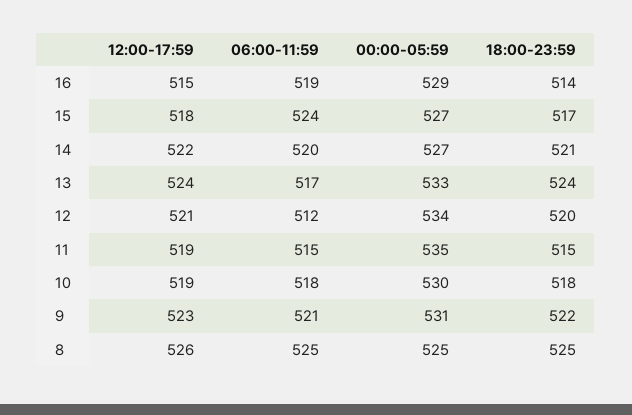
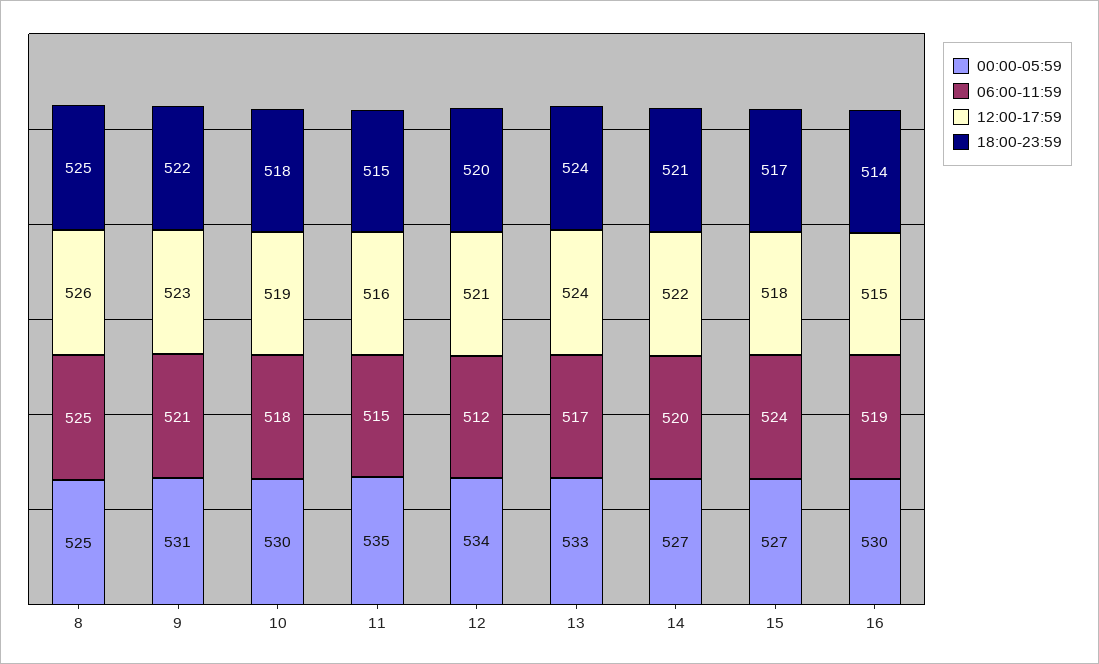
  {
    "12:00-17:59": {
      "16": 515,
      "15": 518,
      "14": 522,
      "13": 524,
      "12": 521,
-     "11": 519,
+     "11": 516,
      "10": 519,
      "9": 523,
      "8": 526
    },
    "06:00-11:59": {
      "16": 519,
      "15": 524,
      "14": 520,
      "13": 517,
      "12": 512,
      "11": 515,
      "10": 518,
      "9": 521,
      "8": 525
    },
    "00:00-05:59": {
-     "16": 529,
+     "16": 530,
      "15": 527,
      "14": 527,
      "13": 533,
      "12": 534,
      "11": 535,
      "10": 530,
      "9": 531,
      "8": 525
    },
    "18:00-23:59": {
      "16": 514,
      "15": 517,
      "14": 521,
      "13": 524,
      "12": 520,
      "11": 515,
      "10": 518,
      "9": 522,
      "8": 525
    }
  }

